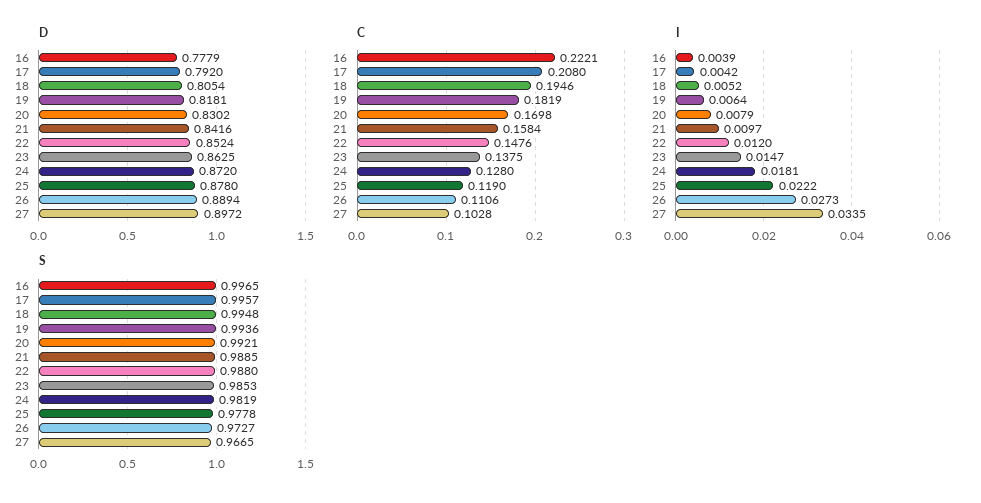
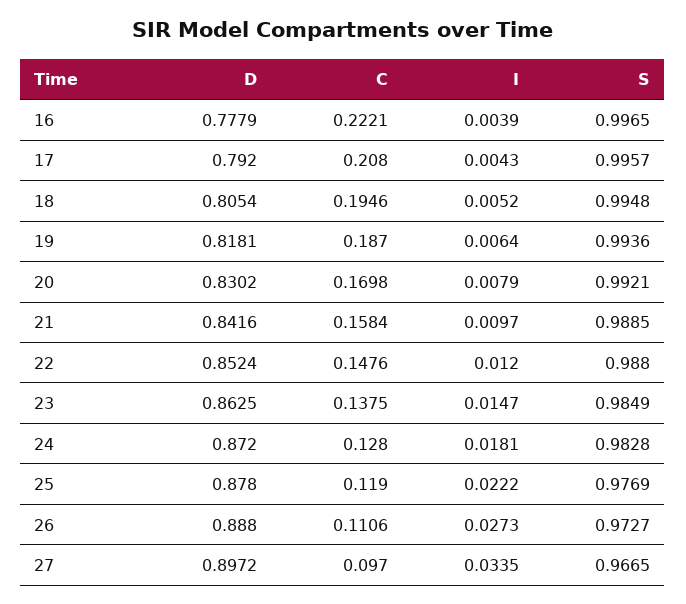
  {
    "D": {
      "16": 0.7779,
      "17": 0.792,
      "18": 0.8054,
      "19": 0.8181,
      "20": 0.8302,
      "21": 0.8416,
      "22": 0.8524,
      "23": 0.8625,
      "24": 0.872,
      "25": 0.878,
-     "26": 0.8894,
+     "26": 0.888,
      "27": 0.8972
    },
    "C": {
      "16": 0.2221,
      "17": 0.208,
      "18": 0.1946,
-     "19": 0.1819,
+     "19": 0.187,
      "20": 0.1698,
      "21": 0.1584,
      "22": 0.1476,
      "23": 0.1375,
      "24": 0.128,
      "25": 0.119,
      "26": 0.1106,
-     "27": 0.1028
+     "27": 0.097
    },
    "I": {
      "16": 0.0039,
-     "17": 0.0042,
+     "17": 0.0043,
      "18": 0.0052,
      "19": 0.0064,
      "20": 0.0079,
      "21": 0.0097,
      "22": 0.012,
      "23": 0.0147,
      "24": 0.0181,
      "25": 0.0222,
      "26": 0.0273,
      "27": 0.0335
    },
    "S": {
      "16": 0.9965,
      "17": 0.9957,
      "18": 0.9948,
      "19": 0.9936,
      "20": 0.9921,
      "21": 0.9885,
      "22": 0.988,
-     "23": 0.9853,
+     "23": 0.9849,
-     "24": 0.9819,
+     "24": 0.9828,
-     "25": 0.9778,
+     "25": 0.9769,
      "26": 0.9727,
      "27": 0.9665
    }
  }

